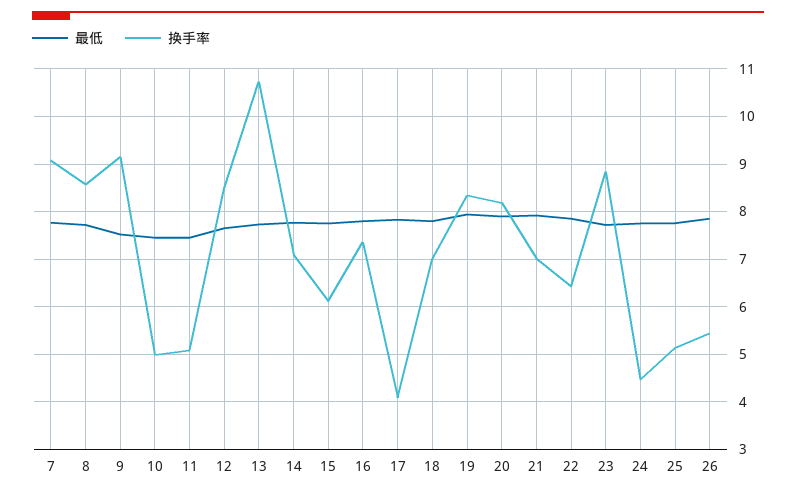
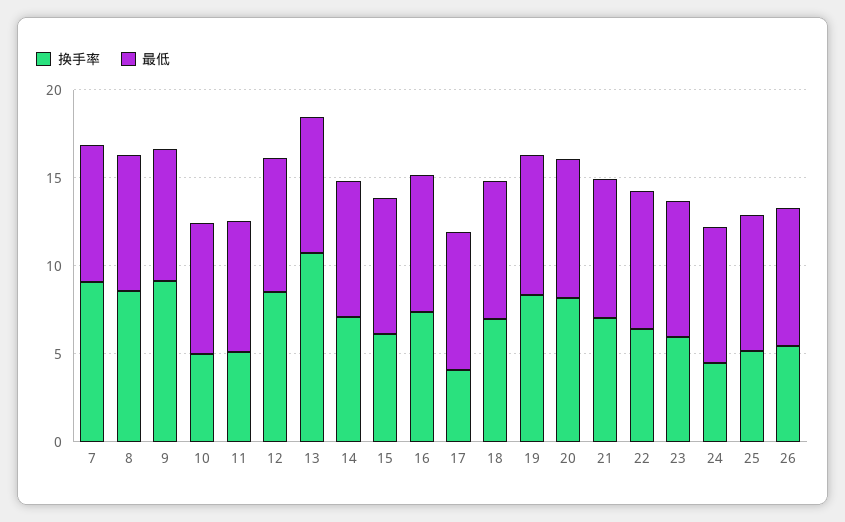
  {
    "最低": {
      "7": 7.8,
      "8": 7.8,
      "9": 7.6,
      "10": 7.4,
      "11": 7.4,
      "12": 7.6,
      "13": 7.8,
      "14": 7.8,
      "15": 7.8,
      "16": 7.8,
      "17": 7.8,
      "18": 7.8,
      "19": 8,
      "20": 8,
      "21": 8,
      "22": 7.8,
      "23": 7.8,
      "24": 7.8,
      "25": 7.8,
      "26": 7.8
    },
    "换手率": {
      "7": 9,
      "8": 8.6,
      "9": 9.2,
      "10": 5,
      "11": 5,
      "12": 8.4,
      "13": 10.8,
      "14": 7,
      "15": 6.2,
      "16": 7.4,
      "17": 4,
      "18": 7,
      "19": 8.4,
      "20": 8.2,
      "21": 7,
      "22": 6.4,
-     "23": 8.8,
+     "23": 6,
      "24": 4.4,
      "25": 5.2,
      "26": 5.4
    }
  }

